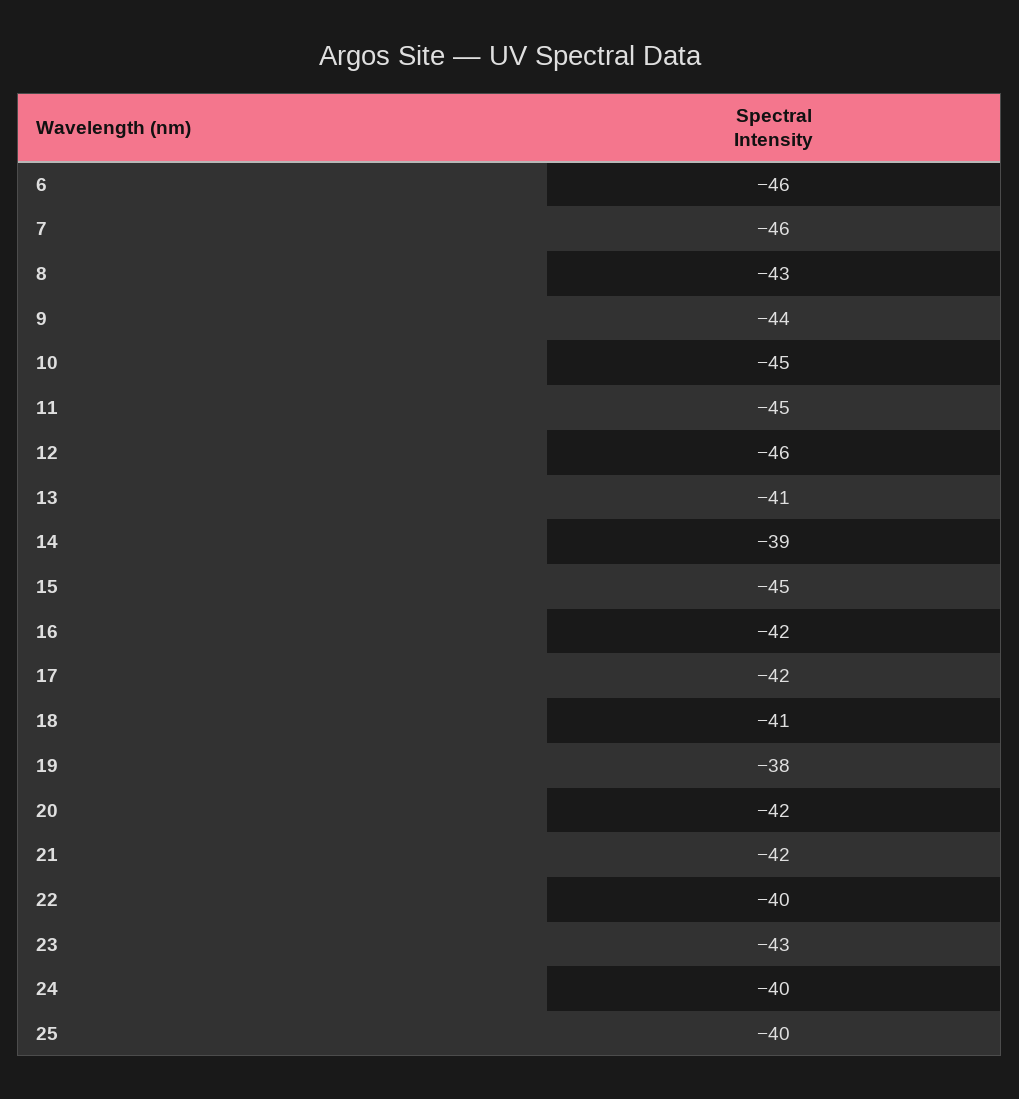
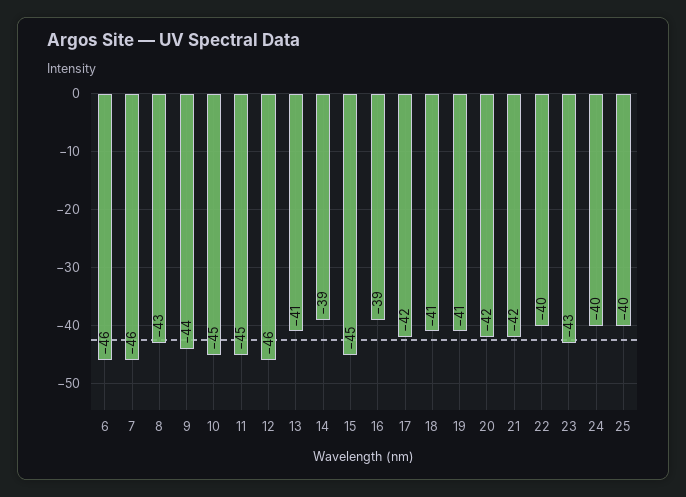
  {
    "6": -46,
    "7": -46,
    "8": -43,
    "9": -44,
    "10": -45,
    "11": -45,
    "12": -46,
    "13": -41,
    "14": -39,
    "15": -45,
-   "16": -42,
+   "16": -39,
    "17": -42,
    "18": -41,
-   "19": -38,
+   "19": -41,
    "20": -42,
    "21": -42,
    "22": -40,
    "23": -43,
    "24": -40,
    "25": -40
  }

